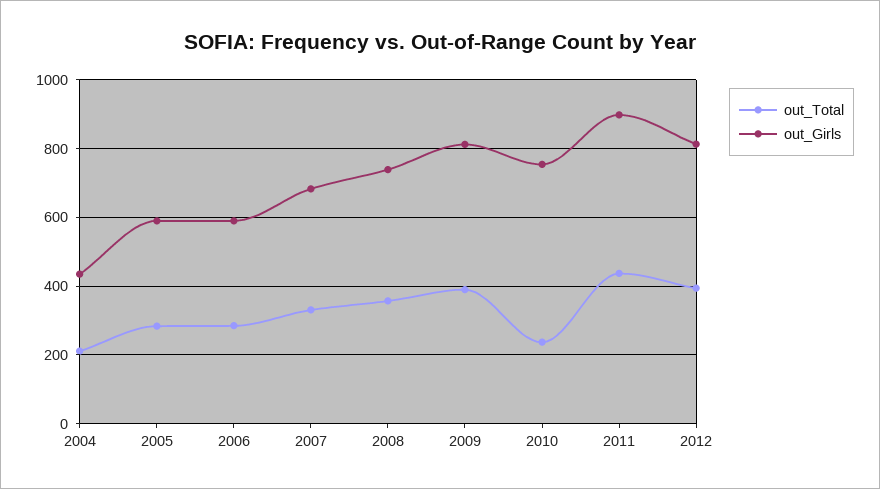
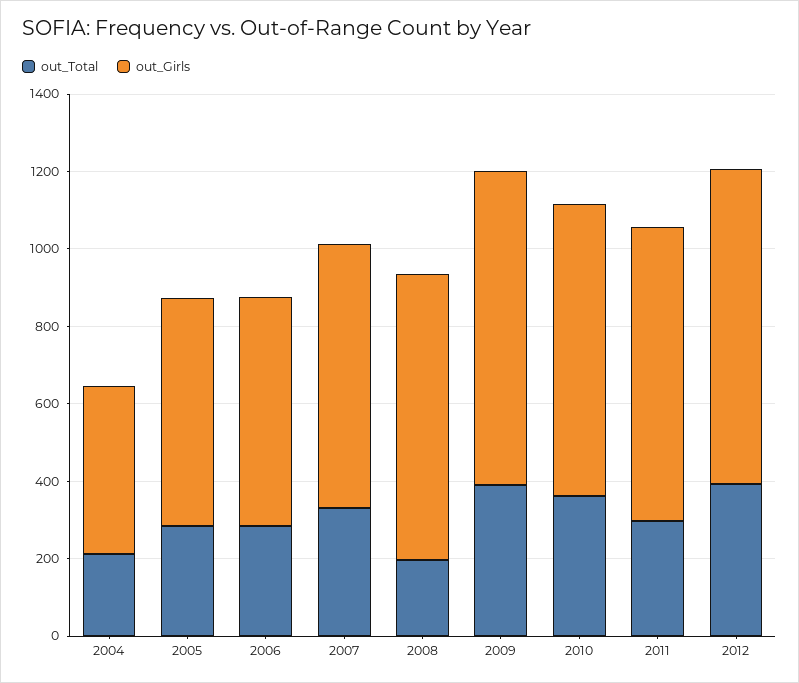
  {
    "out_Total": {
      "2004": 220,
      "2005": 280,
      "2006": 280,
      "2007": 340,
-     "2008": 360,
+     "2008": 200,
      "2009": 400,
-     "2010": 240,
+     "2010": 350,
-     "2011": 440,
+     "2011": 300,
      "2012": 400
    },
    "out_Girls": {
      "2004": 440,
      "2005": 600,
      "2006": 600,
      "2007": 680,
      "2008": 740,
      "2009": 820,
      "2010": 760,
-     "2011": 900,
+     "2011": 750,
      "2012": 820
    }
  }

